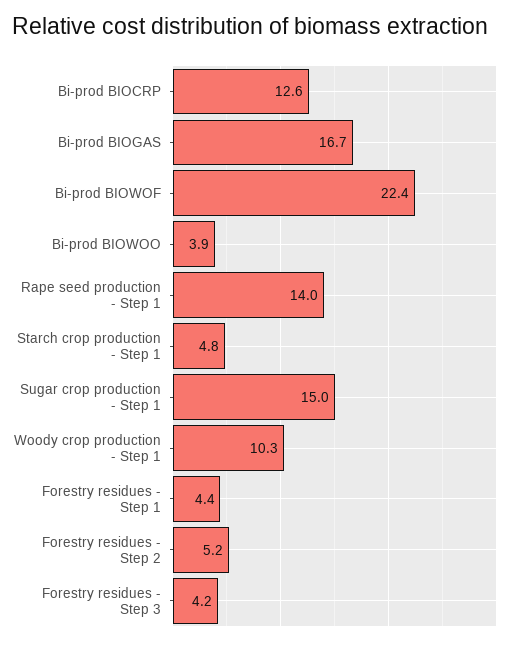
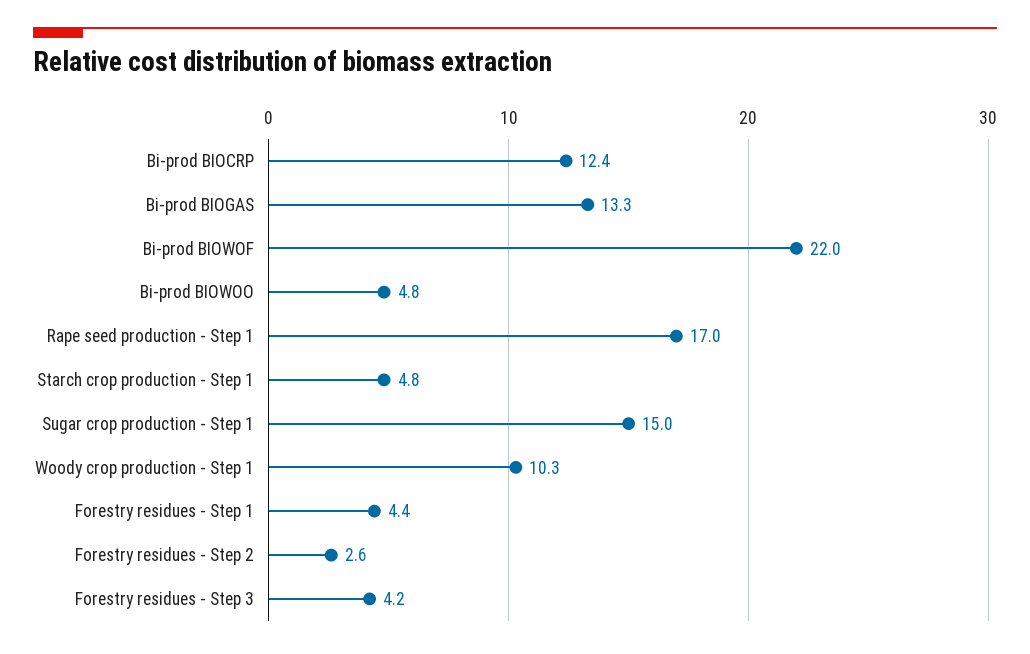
  {
-   "Bi-prod BIOCRP": 12.6,
+   "Bi-prod BIOCRP": 12.4,
-   "Bi-prod BIOGAS": 16.7,
+   "Bi-prod BIOGAS": 13.3,
-   "Bi-prod BIOWOF": 22.4,
+   "Bi-prod BIOWOF": 22,
-   "Bi-prod BIOWOO": 3.9,
+   "Bi-prod BIOWOO": 4.8,
-   "Rape seed production - Step 1": 14,
+   "Rape seed production - Step 1": 17,
    "Starch crop production - Step 1": 4.8,
    "Sugar crop production - Step 1": 15,
    "Woody crop production - Step 1": 10.3,
    "Forestry residues - Step 1": 4.4,
-   "Forestry residues - Step 2": 5.2,
+   "Forestry residues - Step 2": 2.6,
    "Forestry residues - Step 3": 4.2
  }

